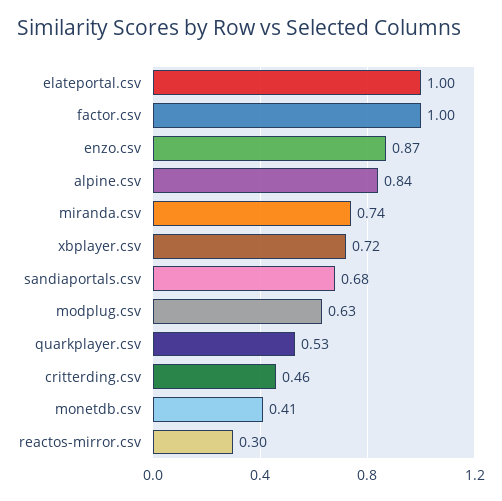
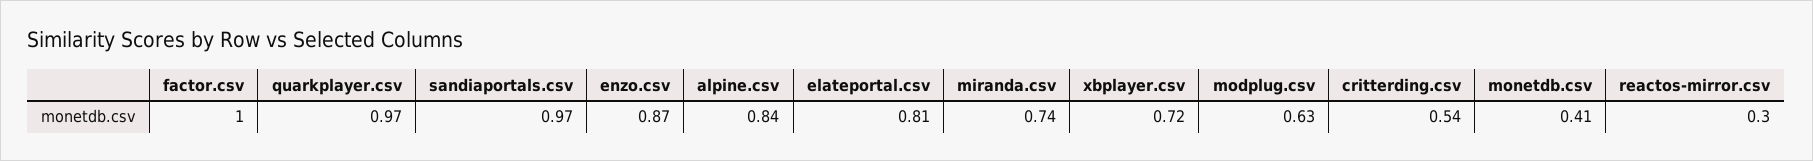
  {
-   "elateportal.csv": 1,
+   "elateportal.csv": 0.81,
    "factor.csv": 1,
    "enzo.csv": 0.87,
    "alpine.csv": 0.84,
    "miranda.csv": 0.74,
    "xbplayer.csv": 0.72,
-   "sandiaportals.csv": 0.68,
+   "sandiaportals.csv": 0.97,
    "modplug.csv": 0.63,
-   "quarkplayer.csv": 0.53,
+   "quarkplayer.csv": 0.97,
-   "critterding.csv": 0.46,
+   "critterding.csv": 0.54,
    "monetdb.csv": 0.41,
    "reactos-mirror.csv": 0.3
  }

